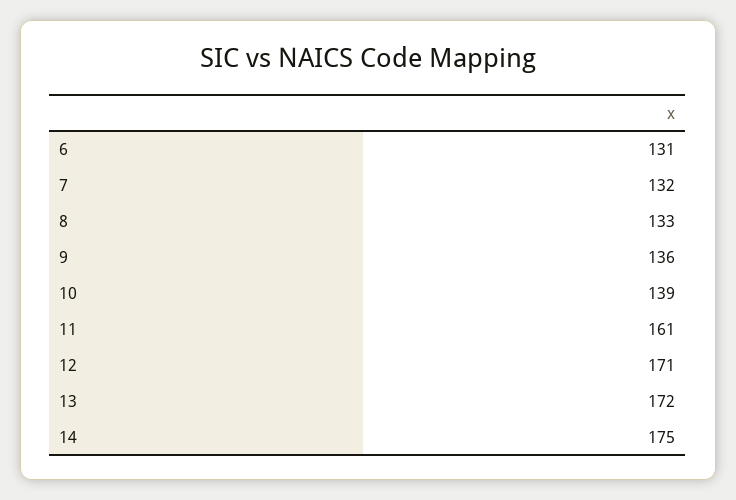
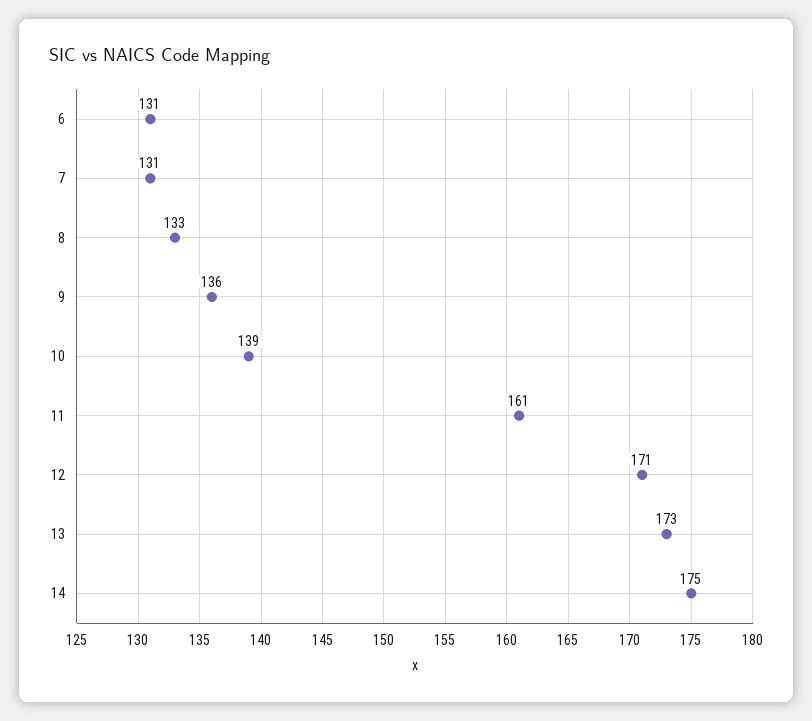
  {
    "6": 131,
-   "7": 132,
+   "7": 131,
    "8": 133,
    "9": 136,
    "10": 139,
    "11": 161,
    "12": 171,
-   "13": 172,
+   "13": 173,
    "14": 175
  }

